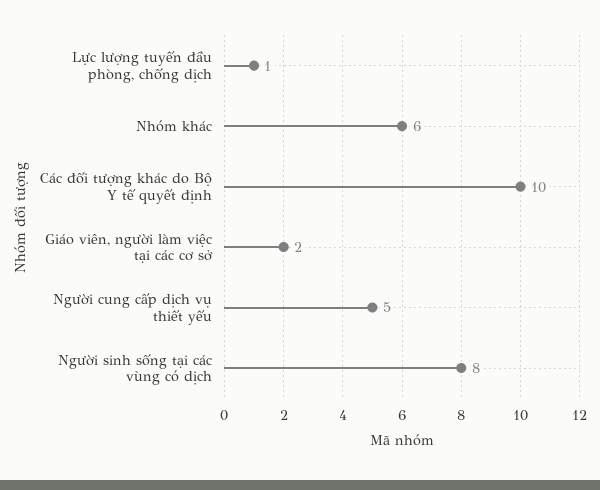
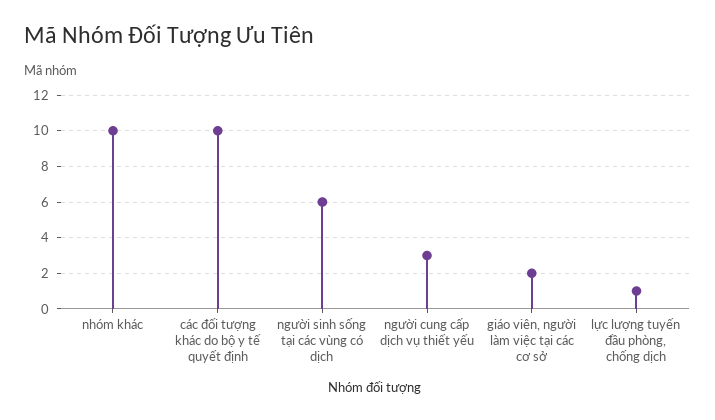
  {
    "Lực lượng tuyến đầu phòng, chống dịch": 1,
-   "Nhóm khác": 6,
+   "Nhóm khác": 10,
    "Các đối tượng khác do Bộ Y tế quyết định": 10,
    "Giáo viên, người làm việc tại các cơ sở": 2,
-   "Người cung cấp dịch vụ thiết yếu": 5,
+   "Người cung cấp dịch vụ thiết yếu": 3,
-   "Người sinh sống tại các vùng có dịch": 8
+   "Người sinh sống tại các vùng có dịch": 6
  }

